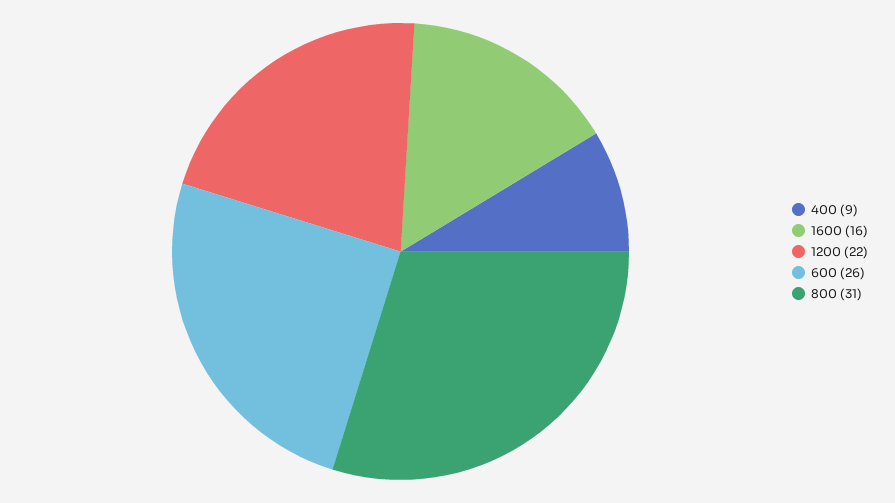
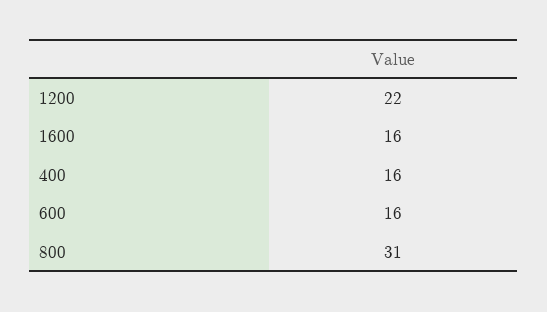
  {
-   "400": 9,
+   "400": 16,
    "1600": 16,
    "1200": 22,
-   "600": 26,
+   "600": 16,
    "800": 31
  }

